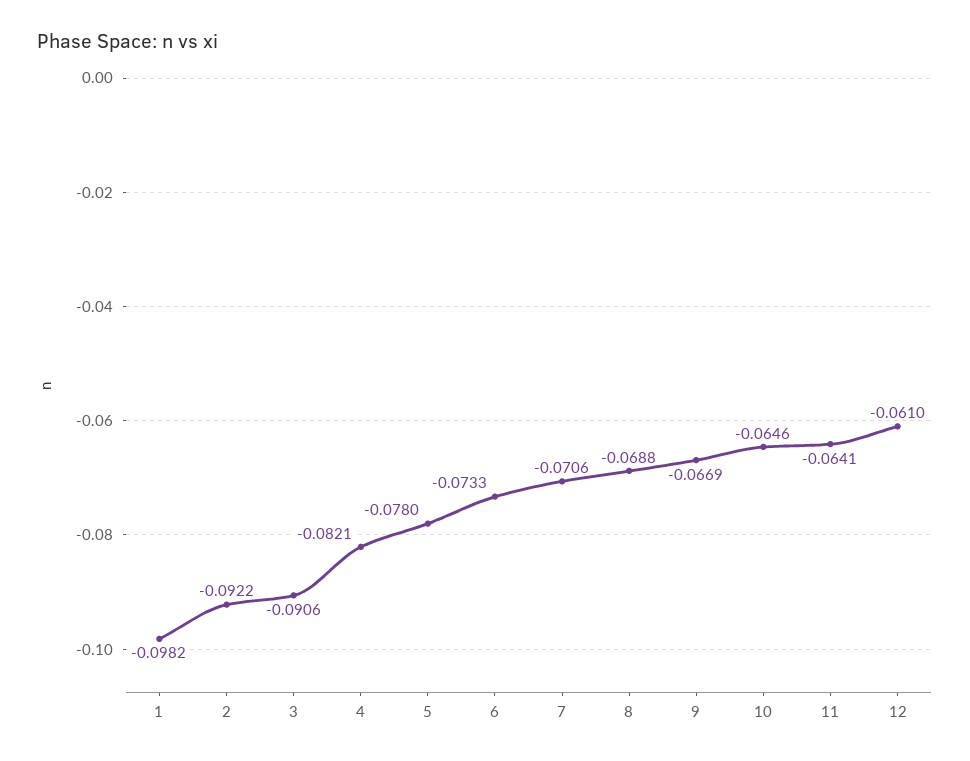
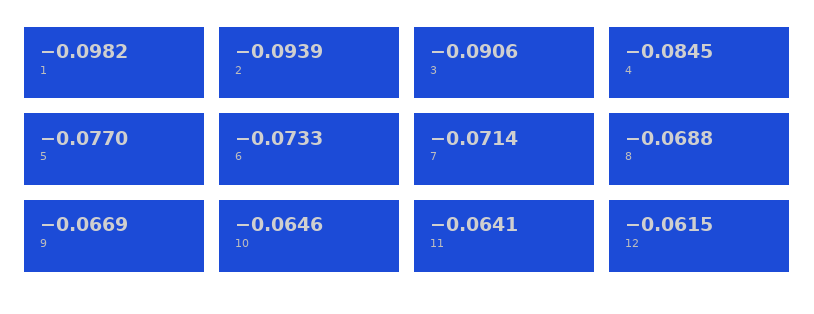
  {
    "1": -0.0982,
-   "2": -0.0922,
+   "2": -0.0939,
    "3": -0.0906,
-   "4": -0.0821,
+   "4": -0.0845,
-   "5": -0.078,
+   "5": -0.077,
    "6": -0.0733,
-   "7": -0.0706,
+   "7": -0.0714,
    "8": -0.0688,
    "9": -0.0669,
    "10": -0.0646,
    "11": -0.0641,
-   "12": -0.061
+   "12": -0.0615
  }

